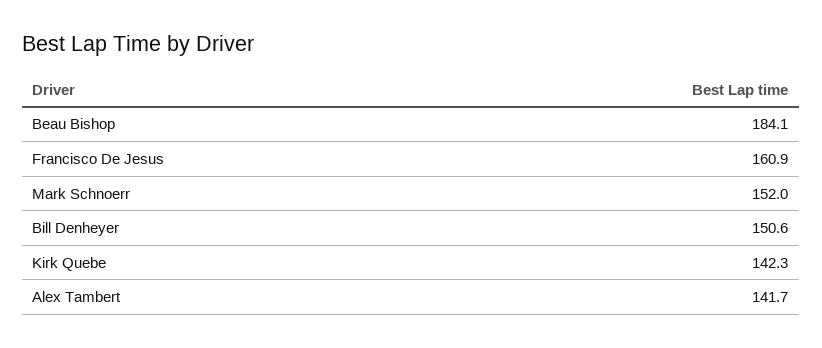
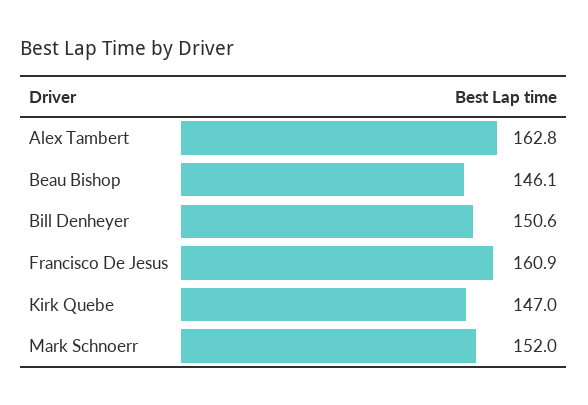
  {
-   "Beau Bishop": 184.1,
+   "Beau Bishop": 146.1,
    "Francisco De Jesus": 160.9,
    "Mark Schnoerr": 152,
    "Bill Denheyer": 150.6,
-   "Kirk Quebe": 142.3,
+   "Kirk Quebe": 147,
-   "Alex Tambert": 141.7
+   "Alex Tambert": 162.8
  }

